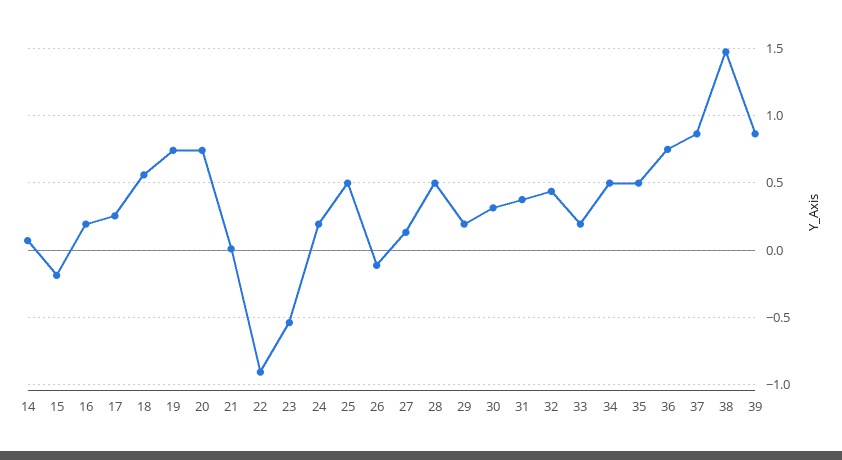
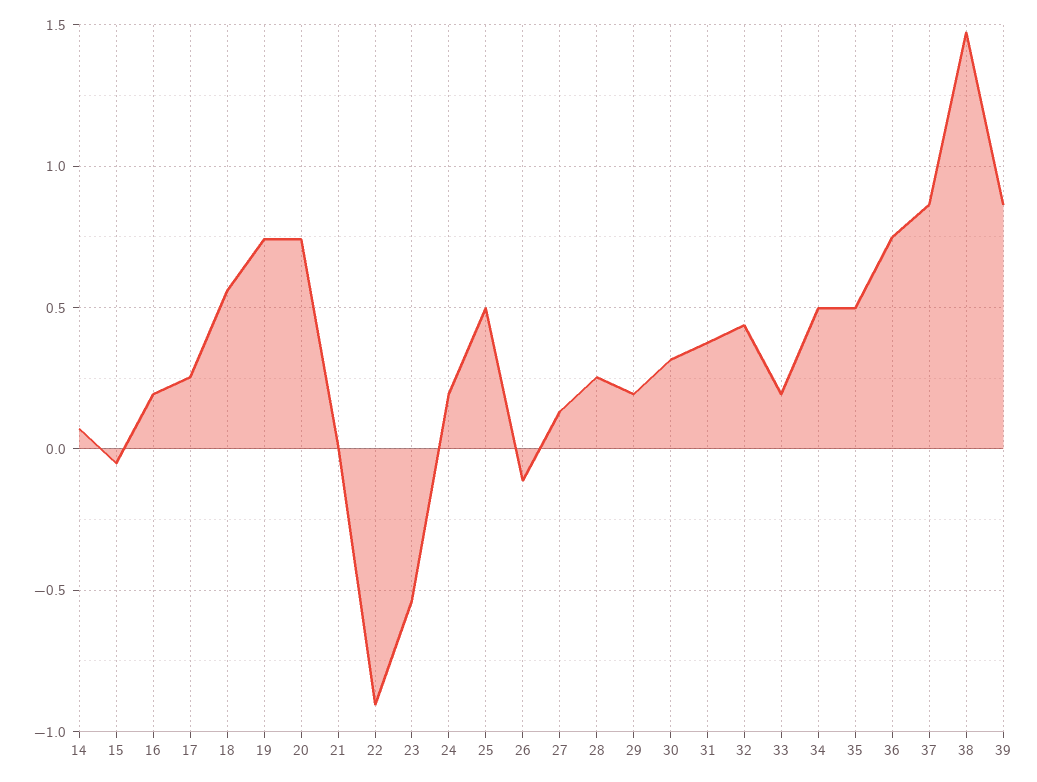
  {
    "14": 0.05,
-   "15": -0.2,
+   "15": -0.05,
    "16": 0.2,
    "17": 0.25,
    "18": 0.55,
    "19": 0.75,
    "20": 0.75,
    "21": 0,
    "22": -0.9,
    "23": -0.55,
    "24": 0.2,
    "25": 0.5,
    "26": -0.1,
    "27": 0.15,
-   "28": 0.5,
+   "28": 0.25,
    "29": 0.2,
    "30": 0.3,
    "31": 0.4,
    "32": 0.45,
    "33": 0.2,
    "34": 0.5,
    "35": 0.5,
    "36": 0.75,
    "37": 0.85,
    "38": 1.45,
    "39": 0.85
  }

